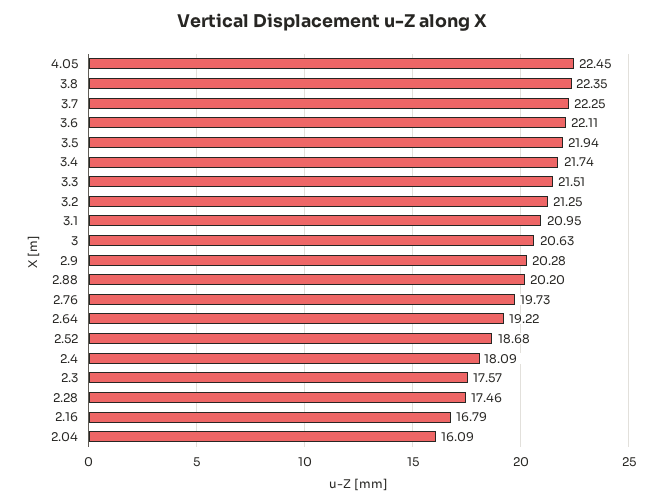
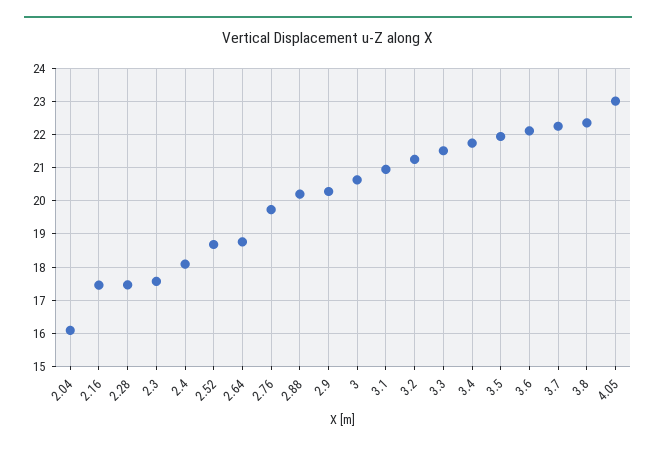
  {
-   "4.05": 22.45,
+   "4.05": 23,
    "3.8": 22.35,
    "3.7": 22.25,
    "3.6": 22.11,
    "3.5": 21.94,
    "3.4": 21.74,
    "3.3": 21.51,
    "3.2": 21.25,
    "3.1": 20.95,
    "3": 20.63,
    "2.9": 20.28,
    "2.88": 20.2,
    "2.76": 19.73,
-   "2.64": 19.22,
+   "2.64": 18.8,
    "2.52": 18.68,
    "2.4": 18.09,
    "2.3": 17.57,
    "2.28": 17.46,
-   "2.16": 16.79,
+   "2.16": 17.4,
    "2.04": 16.09
  }

